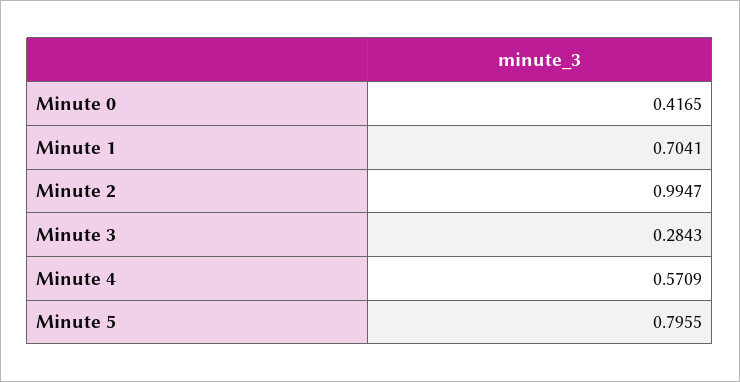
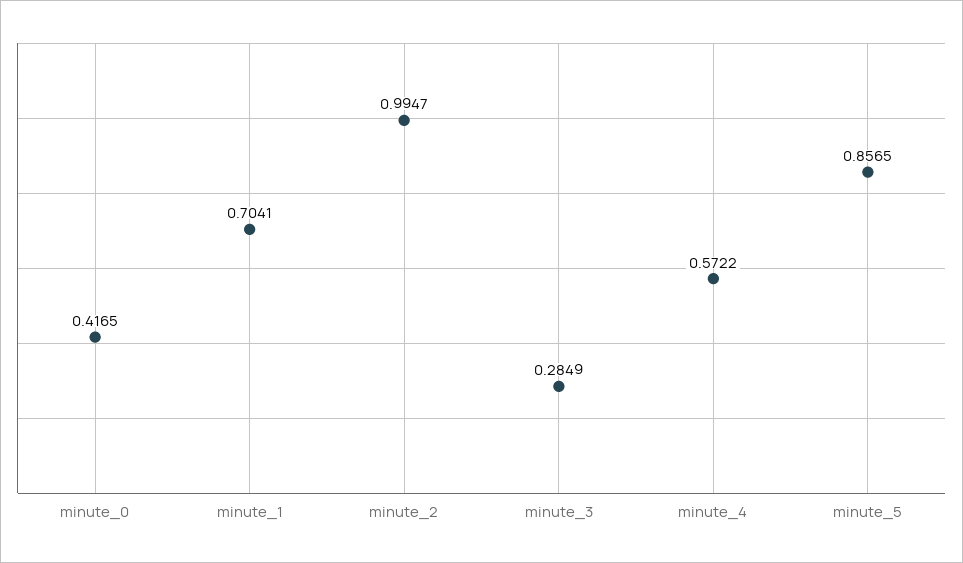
  {
    "Minute 0": 0.4165,
    "Minute 1": 0.7041,
    "Minute 2": 0.9947,
-   "Minute 3": 0.2843,
+   "Minute 3": 0.2849,
-   "Minute 4": 0.5709,
+   "Minute 4": 0.5722,
-   "Minute 5": 0.7955
+   "Minute 5": 0.8565
  }

